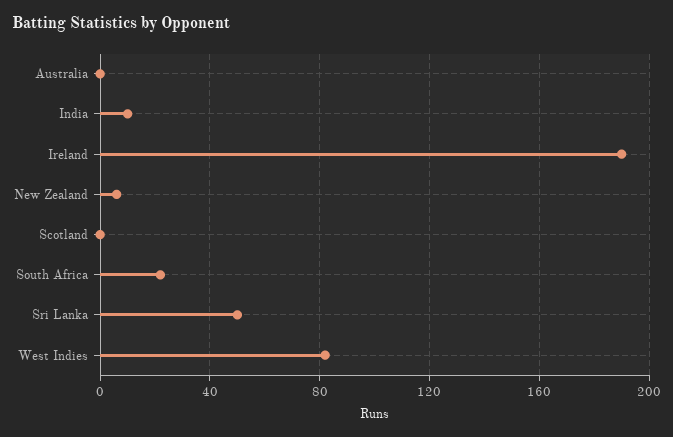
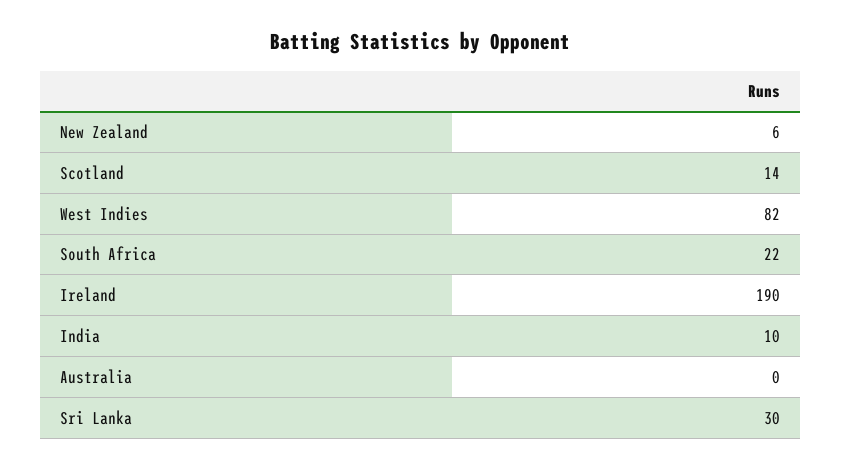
  {
    "Australia": 0,
    "India": 10,
    "Ireland": 190,
    "New Zealand": 6,
-   "Scotland": 0,
+   "Scotland": 14,
    "South Africa": 22,
-   "Sri Lanka": 50,
+   "Sri Lanka": 30,
    "West Indies": 82
  }

